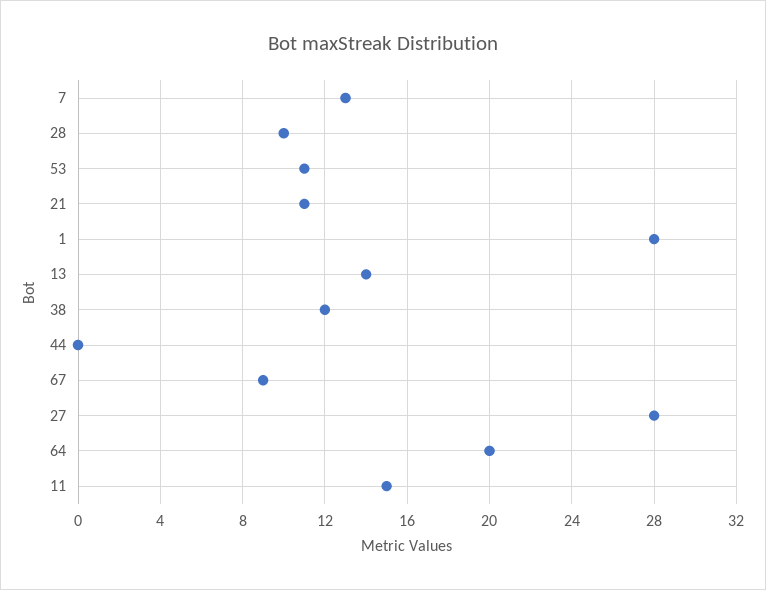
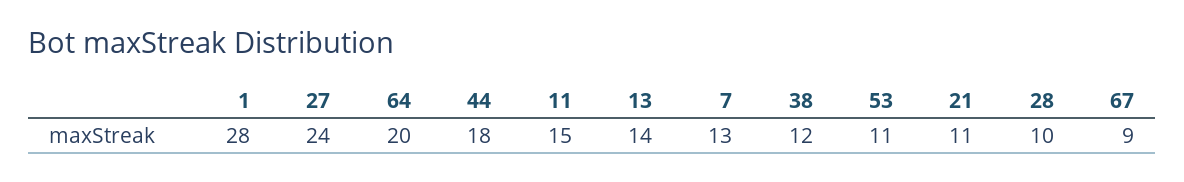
  {
    "7": 13,
    "28": 10,
    "53": 11,
    "21": 11,
    "1": 28,
    "13": 14,
    "38": 12,
-   "44": 0,
+   "44": 18,
    "67": 9,
-   "27": 28,
+   "27": 24,
    "64": 20,
    "11": 15
  }

